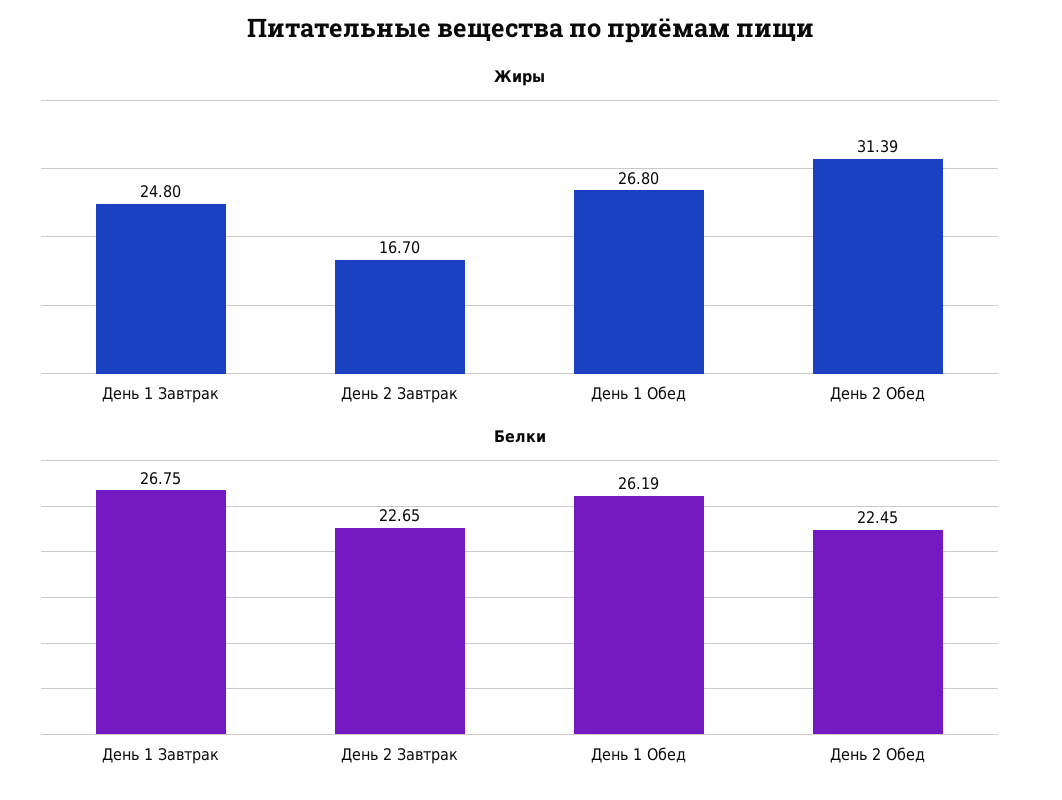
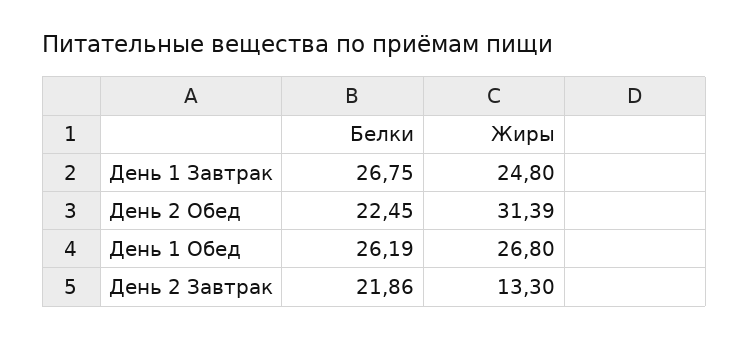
  {
    "Жиры": {
      "День 1 Завтрак": 24.8,
-     "День 2 Завтрак": 16.7,
+     "День 2 Завтрак": 13.3,
      "День 1 Обед": 26.8,
      "День 2 Обед": 31.39
    },
    "Белки": {
      "День 1 Завтрак": 26.75,
-     "День 2 Завтрак": 22.65,
+     "День 2 Завтрак": 21.86,
      "День 1 Обед": 26.19,
      "День 2 Обед": 22.45
    }
  }

